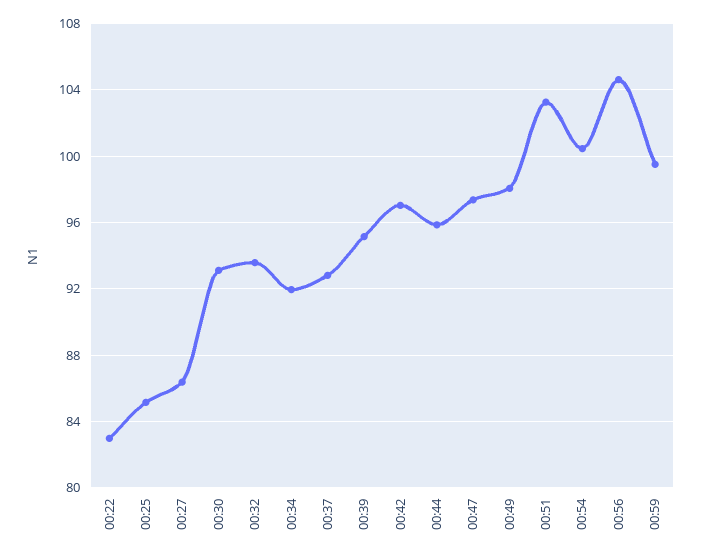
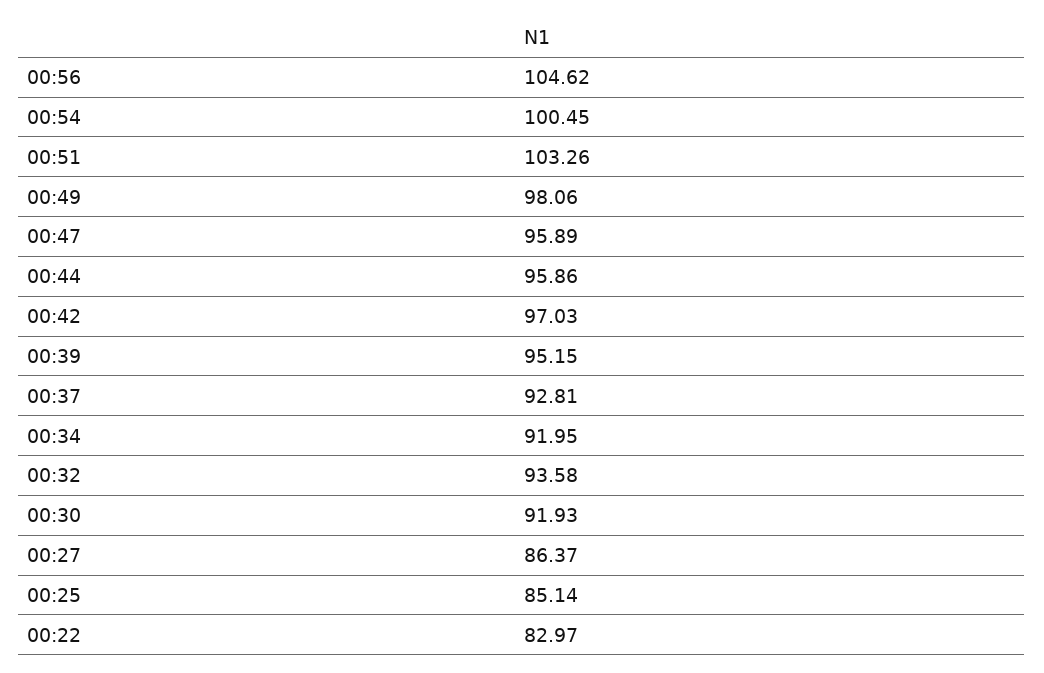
  {
    "00:22": 82.97,
    "00:25": 85.14,
    "00:27": 86.37,
-   "00:30": 93,
+   "00:30": 91.93,
    "00:32": 93.58,
    "00:34": 91.95,
    "00:37": 92.81,
    "00:39": 95.15,
    "00:42": 97.03,
    "00:44": 95.86,
-   "00:47": 97.5,
+   "00:47": 95.89,
    "00:49": 98.06,
    "00:51": 103.26,
    "00:54": 100.45,
-   "00:56": 104.62,
+   "00:56": 104.62
-   "00:59": 99.5
  }

